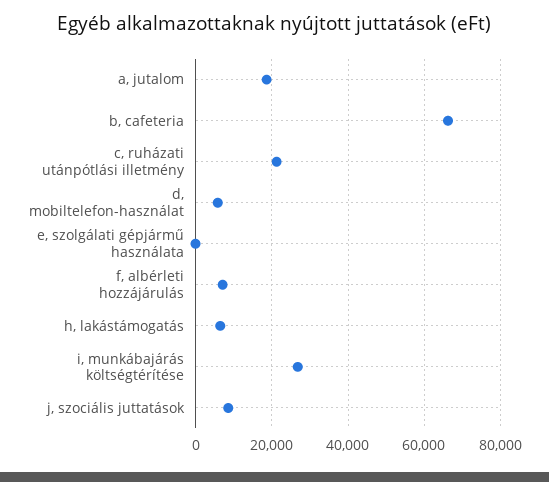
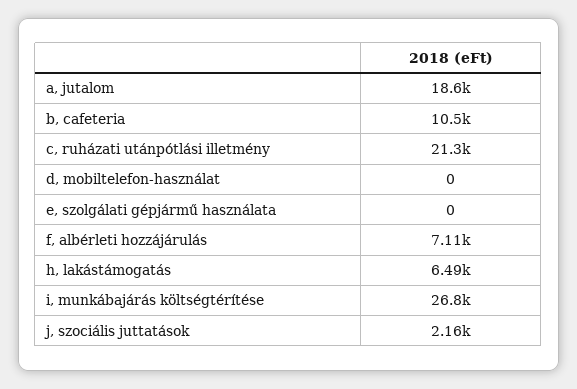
  {
    "a, jutalom": 18600,
-   "b, cafeteria": 66000,
+   "b, cafeteria": 10500,
    "c, ruházati utánpótlási illetmény": 21300,
-   "d, mobiltelefon-használat": 6000,
+   "d, mobiltelefon-használat": 0,
    "e, szolgálati gépjármű használata": 0,
    "f, albérleti hozzájárulás": 7110,
    "h, lakástámogatás": 6490,
    "i, munkábajárás költségtérítése": 26800,
-   "j, szociális juttatások": 8000
+   "j, szociális juttatások": 2160
  }

